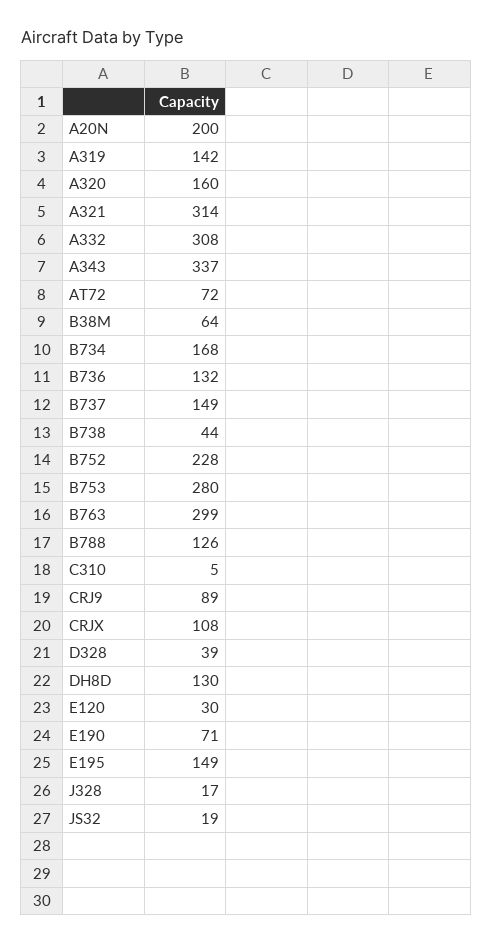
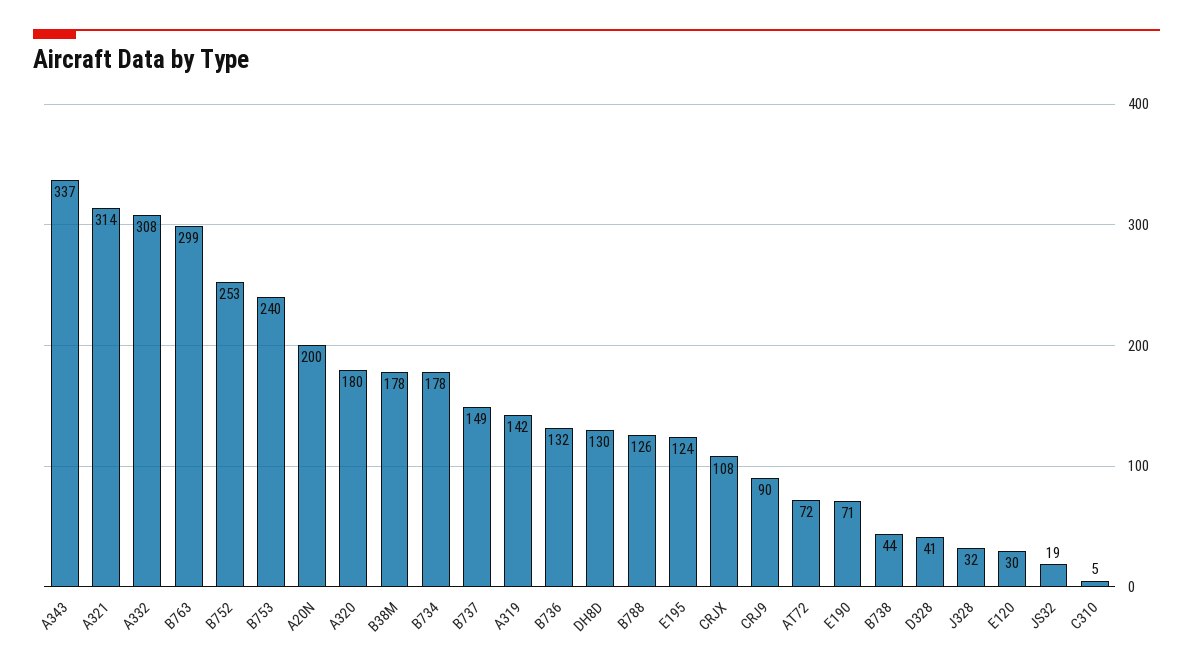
  {
    "A20N": 200,
    "A319": 142,
-   "A320": 160,
+   "A320": 180,
    "A321": 314,
    "A332": 308,
    "A343": 337,
    "AT72": 72,
-   "B38M": 64,
+   "B38M": 178,
-   "B734": 168,
+   "B734": 178,
    "B736": 132,
    "B737": 149,
    "B738": 44,
-   "B752": 228,
+   "B752": 253,
-   "B753": 280,
+   "B753": 240,
    "B763": 299,
    "B788": 126,
    "C310": 5,
-   "CRJ9": 89,
+   "CRJ9": 90,
    "CRJX": 108,
-   "D328": 39,
+   "D328": 41,
    "DH8D": 130,
    "E120": 30,
    "E190": 71,
-   "E195": 149,
+   "E195": 124,
-   "J328": 17,
+   "J328": 32,
    "JS32": 19
  }

